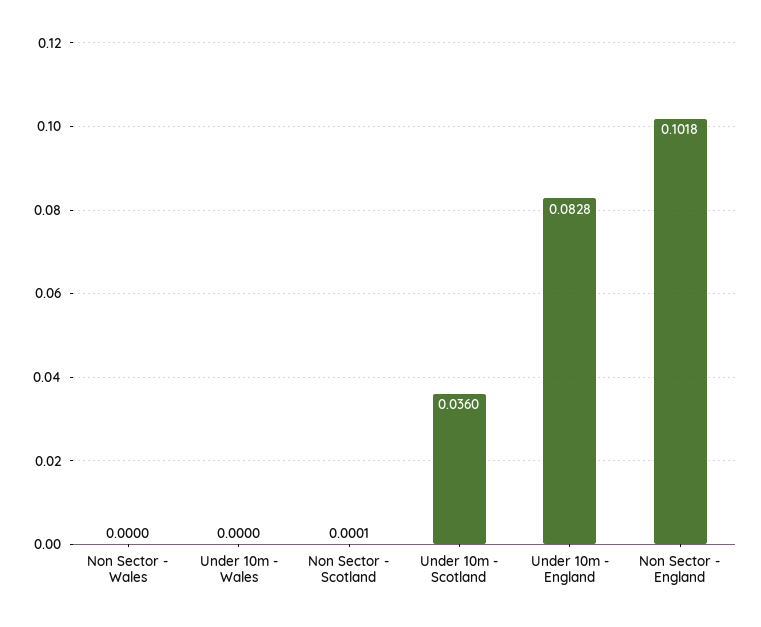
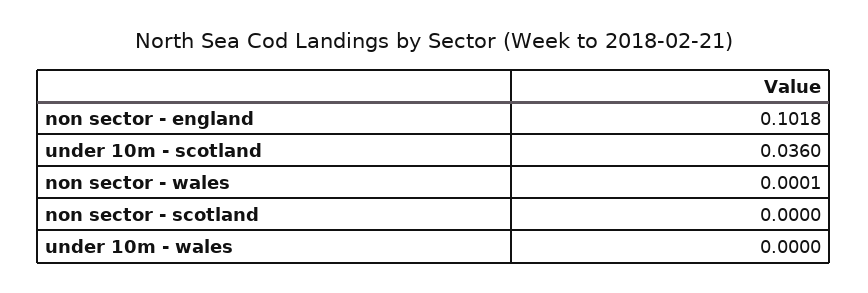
  {
-   "Non Sector - Wales": 0,
+   "Non Sector - Wales": 0.0001,
    "Under 10m - Wales": 0,
-   "Non Sector - Scotland": 0.0001,
+   "Non Sector - Scotland": 0,
    "Under 10m - Scotland": 0.036,
-   "Under 10m - England": 0.0828,
    "Non Sector - England": 0.1018
  }

